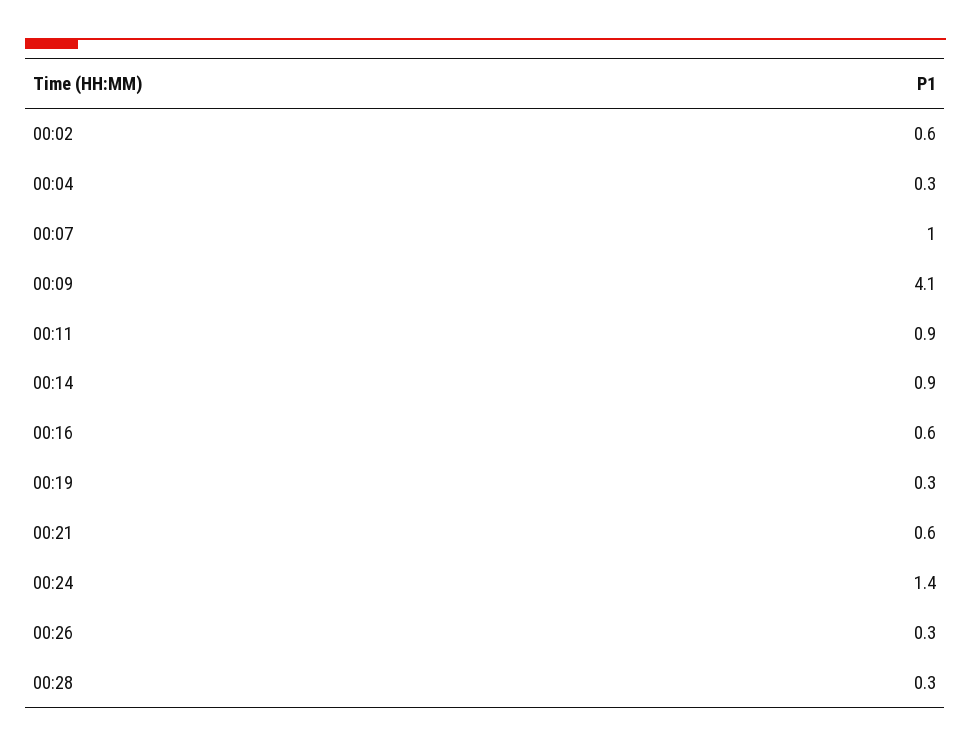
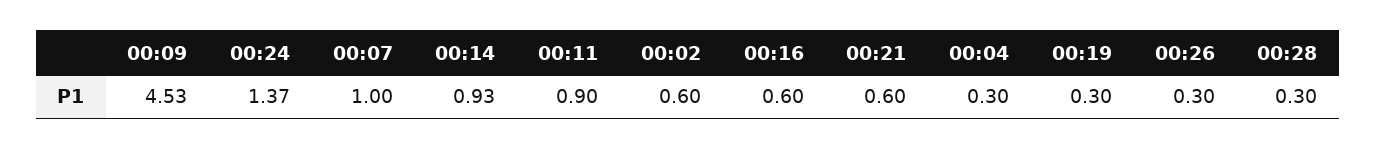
  {
    "00:02": 0.6,
    "00:04": 0.3,
    "00:07": 1,
-   "00:09": 4.1,
+   "00:09": 4.53,
    "00:11": 0.9,
    "00:14": 0.93,
    "00:16": 0.6,
    "00:19": 0.3,
    "00:21": 0.6,
    "00:24": 1.37,
    "00:26": 0.3,
    "00:28": 0.3
  }

